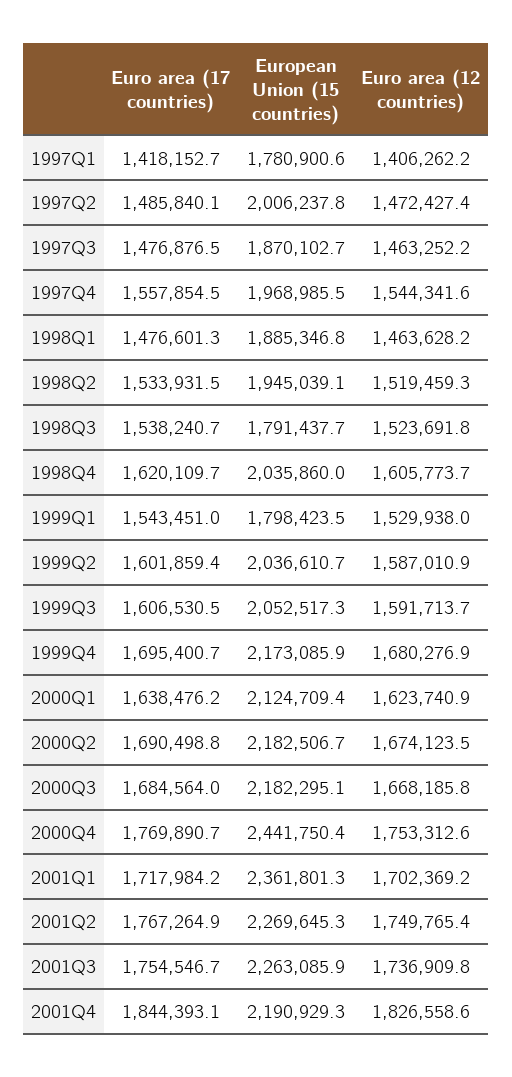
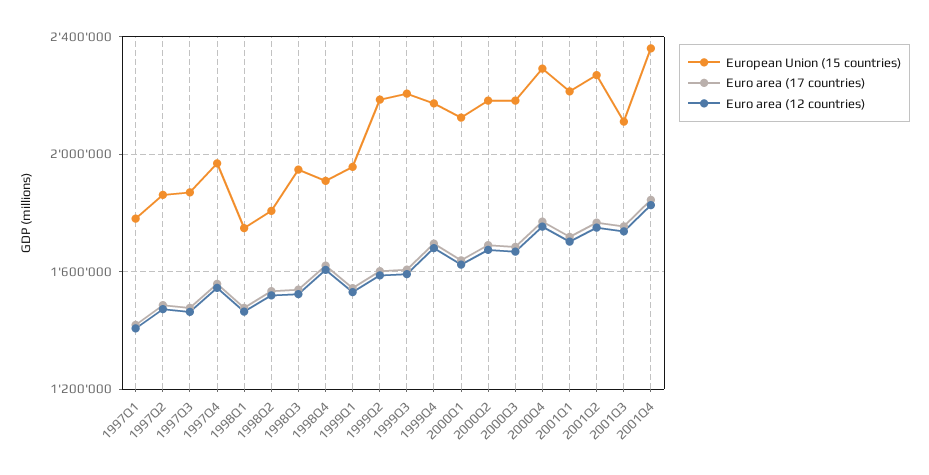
  {
    "Euro area (17 countries)": {
      "1997Q1": 1418152.7,
      "1997Q2": 1485840.1,
      "1997Q3": 1476876.5,
      "1997Q4": 1557854.5,
      "1998Q1": 1476601.3,
      "1998Q2": 1533931.5,
      "1998Q3": 1538240.7,
      "1998Q4": 1620109.7,
      "1999Q1": 1543451,
      "1999Q2": 1601859.4,
      "1999Q3": 1606530.5,
      "1999Q4": 1695400.7,
      "2000Q1": 1638476.2,
      "2000Q2": 1690498.8,
      "2000Q3": 1684564,
      "2000Q4": 1769890.7,
      "2001Q1": 1717984.2,
      "2001Q2": 1767264.9,
      "2001Q3": 1754546.7,
      "2001Q4": 1844393.1
    },
    "European Union (15 countries)": {
      "1997Q1": 1780900.6,
-     "1997Q2": 2006237.8,
+     "1997Q2": 1850000,
      "1997Q3": 1870102.7,
      "1997Q4": 1968985.5,
-     "1998Q1": 1885346.8,
+     "1998Q1": 1750000,
-     "1998Q2": 1945039.1,
+     "1998Q2": 1800000,
-     "1998Q3": 1791437.7,
+     "1998Q3": 1950000,
-     "1998Q4": 2035860,
+     "1998Q4": 1900000,
-     "1999Q1": 1798423.5,
+     "1999Q1": 1950000,
-     "1999Q2": 2036610.7,
+     "1999Q2": 2200000,
-     "1999Q3": 2052517.3,
+     "1999Q3": 2200000,
      "1999Q4": 2173085.9,
      "2000Q1": 2124709.4,
      "2000Q2": 2182506.7,
      "2000Q3": 2182295.1,
-     "2000Q4": 2441750.4,
+     "2000Q4": 2300000,
-     "2001Q1": 2361801.3,
+     "2001Q1": 2200000,
      "2001Q2": 2269645.3,
-     "2001Q3": 2263085.9,
+     "2001Q3": 2100000,
-     "2001Q4": 2190929.3
+     "2001Q4": 2350000
    },
    "Euro area (12 countries)": {
      "1997Q1": 1406262.2,
      "1997Q2": 1472427.4,
      "1997Q3": 1463252.2,
      "1997Q4": 1544341.6,
      "1998Q1": 1463628.2,
      "1998Q2": 1519459.3,
      "1998Q3": 1523691.8,
      "1998Q4": 1605773.7,
      "1999Q1": 1529938,
      "1999Q2": 1587010.9,
      "1999Q3": 1591713.7,
      "1999Q4": 1680276.9,
      "2000Q1": 1623740.9,
      "2000Q2": 1674123.5,
      "2000Q3": 1668185.8,
      "2000Q4": 1753312.6,
      "2001Q1": 1702369.2,
      "2001Q2": 1749765.4,
      "2001Q3": 1736909.8,
      "2001Q4": 1826558.6
    }
  }

